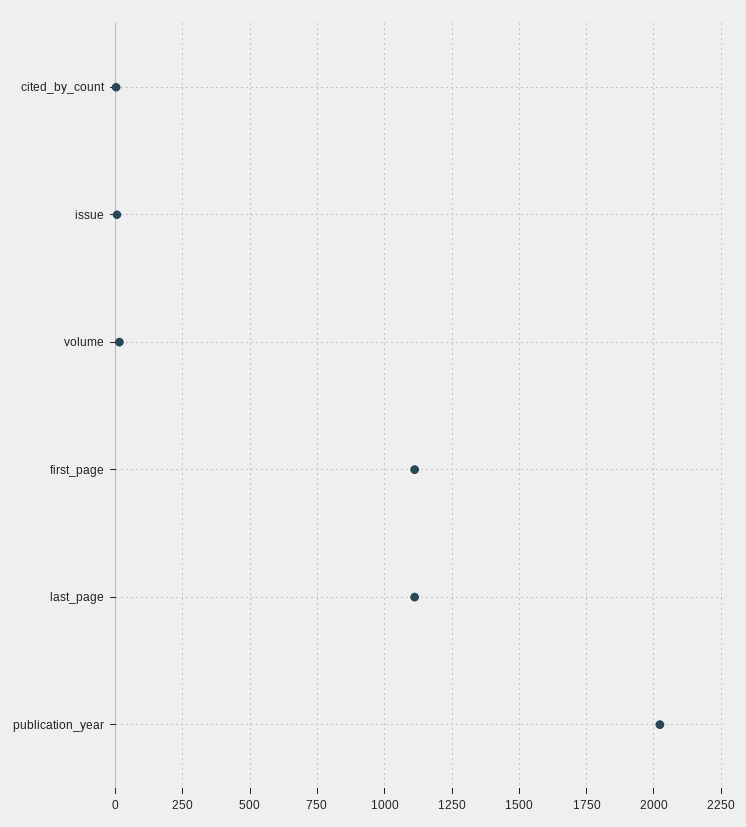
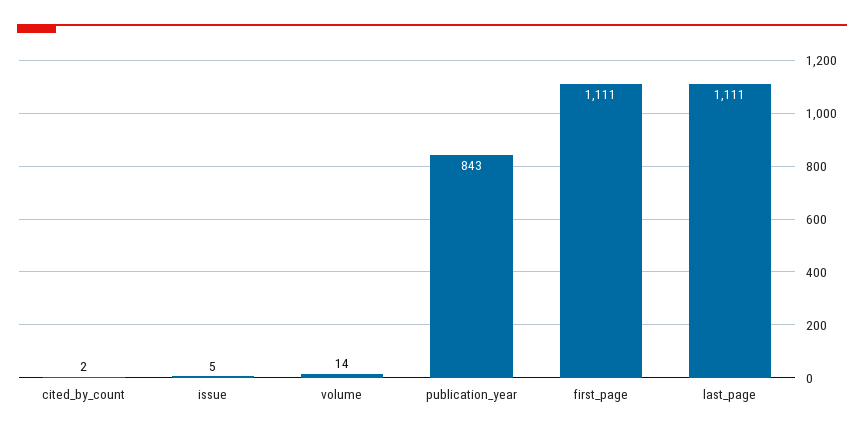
  {
    "cited_by_count": 2,
    "issue": 5,
    "volume": 14,
    "first_page": 1111,
    "last_page": 1111,
-   "publication_year": 2025
+   "publication_year": 843
  }

